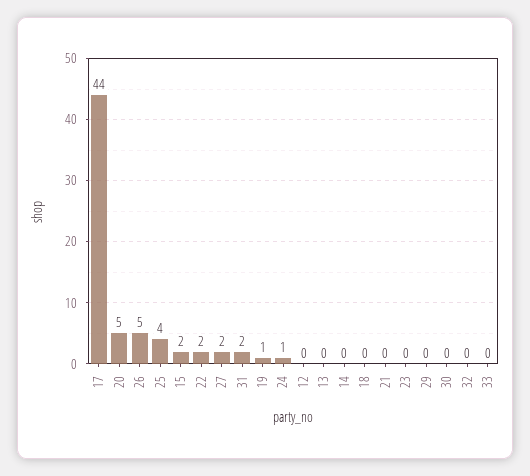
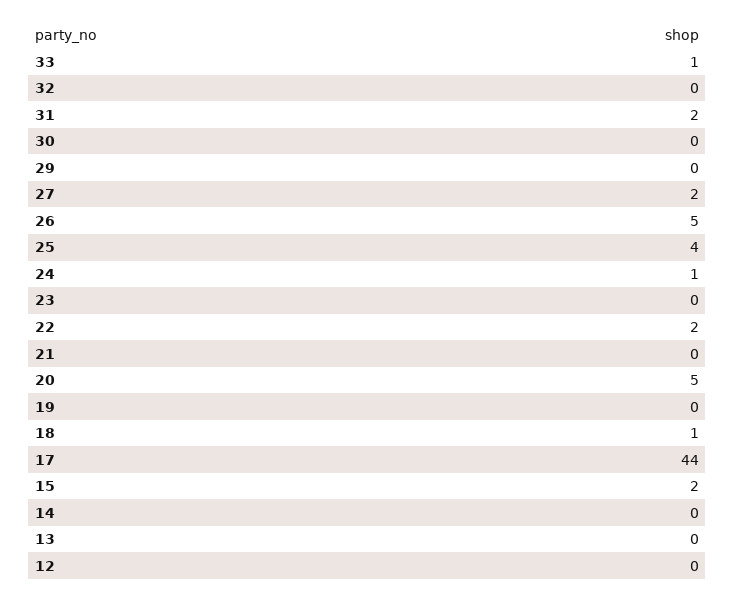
  {
    "17": 44,
    "20": 5,
    "26": 5,
    "25": 4,
    "15": 2,
    "22": 2,
    "27": 2,
    "31": 2,
-   "19": 1,
+   "19": 0,
    "24": 1,
    "12": 0,
    "13": 0,
    "14": 0,
-   "18": 0,
+   "18": 1,
    "21": 0,
    "23": 0,
    "29": 0,
    "30": 0,
    "32": 0,
-   "33": 0
+   "33": 1
  }

